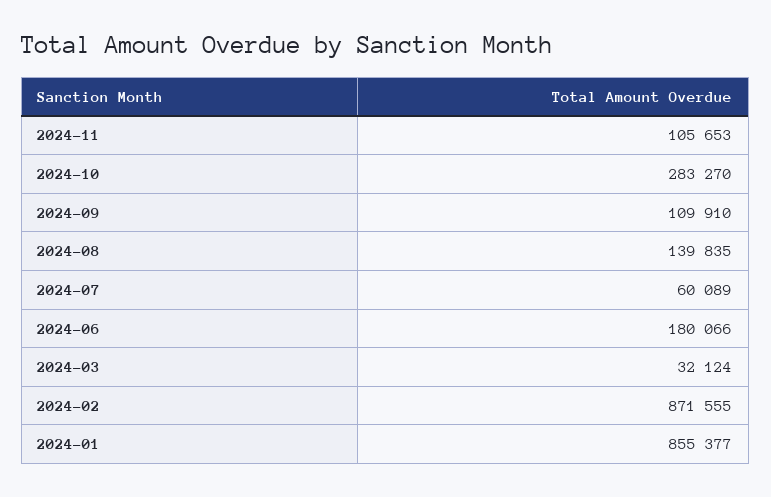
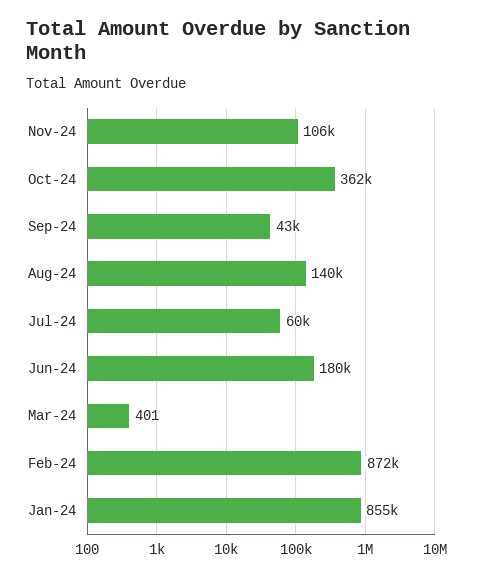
  {
    "2024-11": 105653,
-   "2024-10": 283270,
+   "2024-10": 362000,
-   "2024-09": 109910,
+   "2024-09": 43000,
    "2024-08": 139835,
    "2024-07": 60089,
    "2024-06": 180066,
-   "2024-03": 32124,
+   "2024-03": 401,
    "2024-02": 871555,
    "2024-01": 855377
  }

